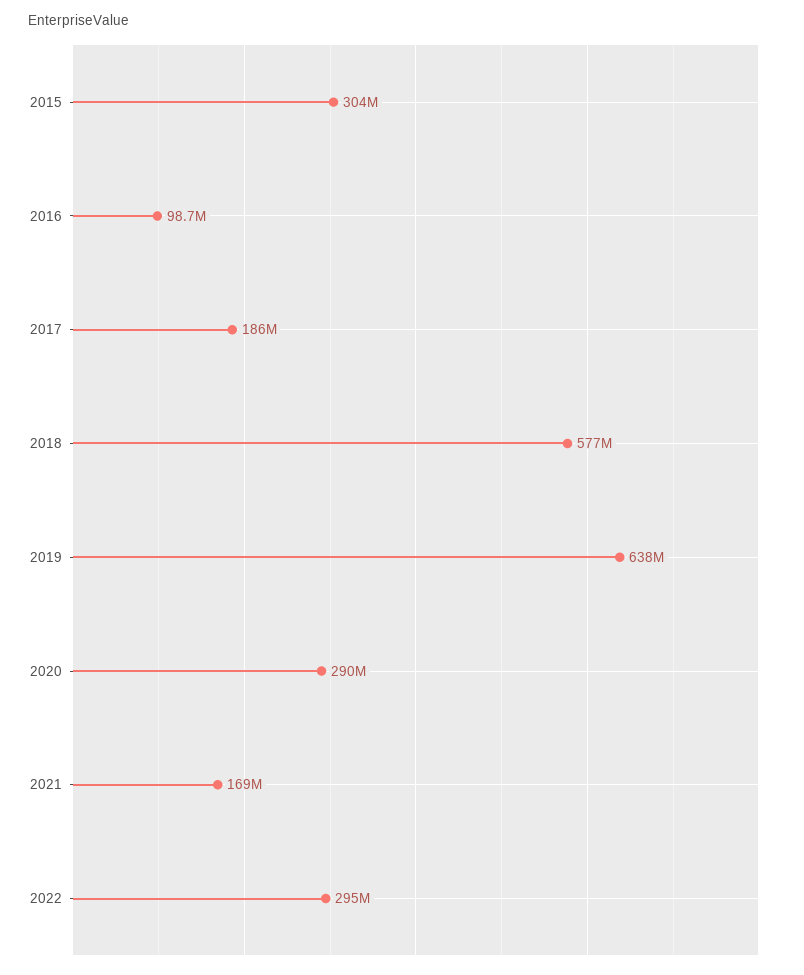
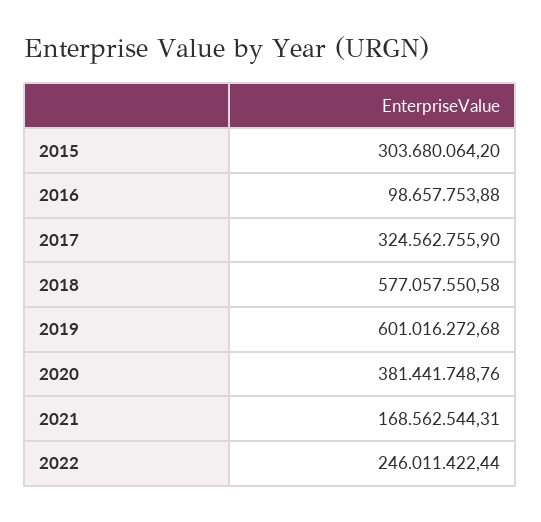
  {
    "2015": 303680064.2,
    "2016": 98657753.88,
-   "2017": 186000000,
+   "2017": 324562755.9,
    "2018": 577057550.58,
-   "2019": 638000000,
+   "2019": 601016272.68,
-   "2020": 290000000,
+   "2020": 381441748.76,
    "2021": 168562544.31,
-   "2022": 295000000
+   "2022": 246011422.44
  }

